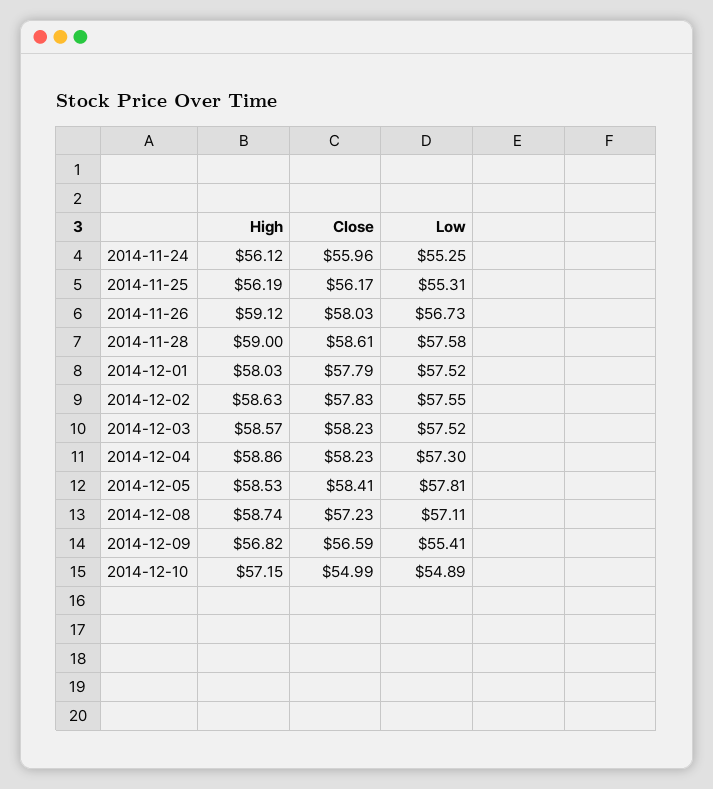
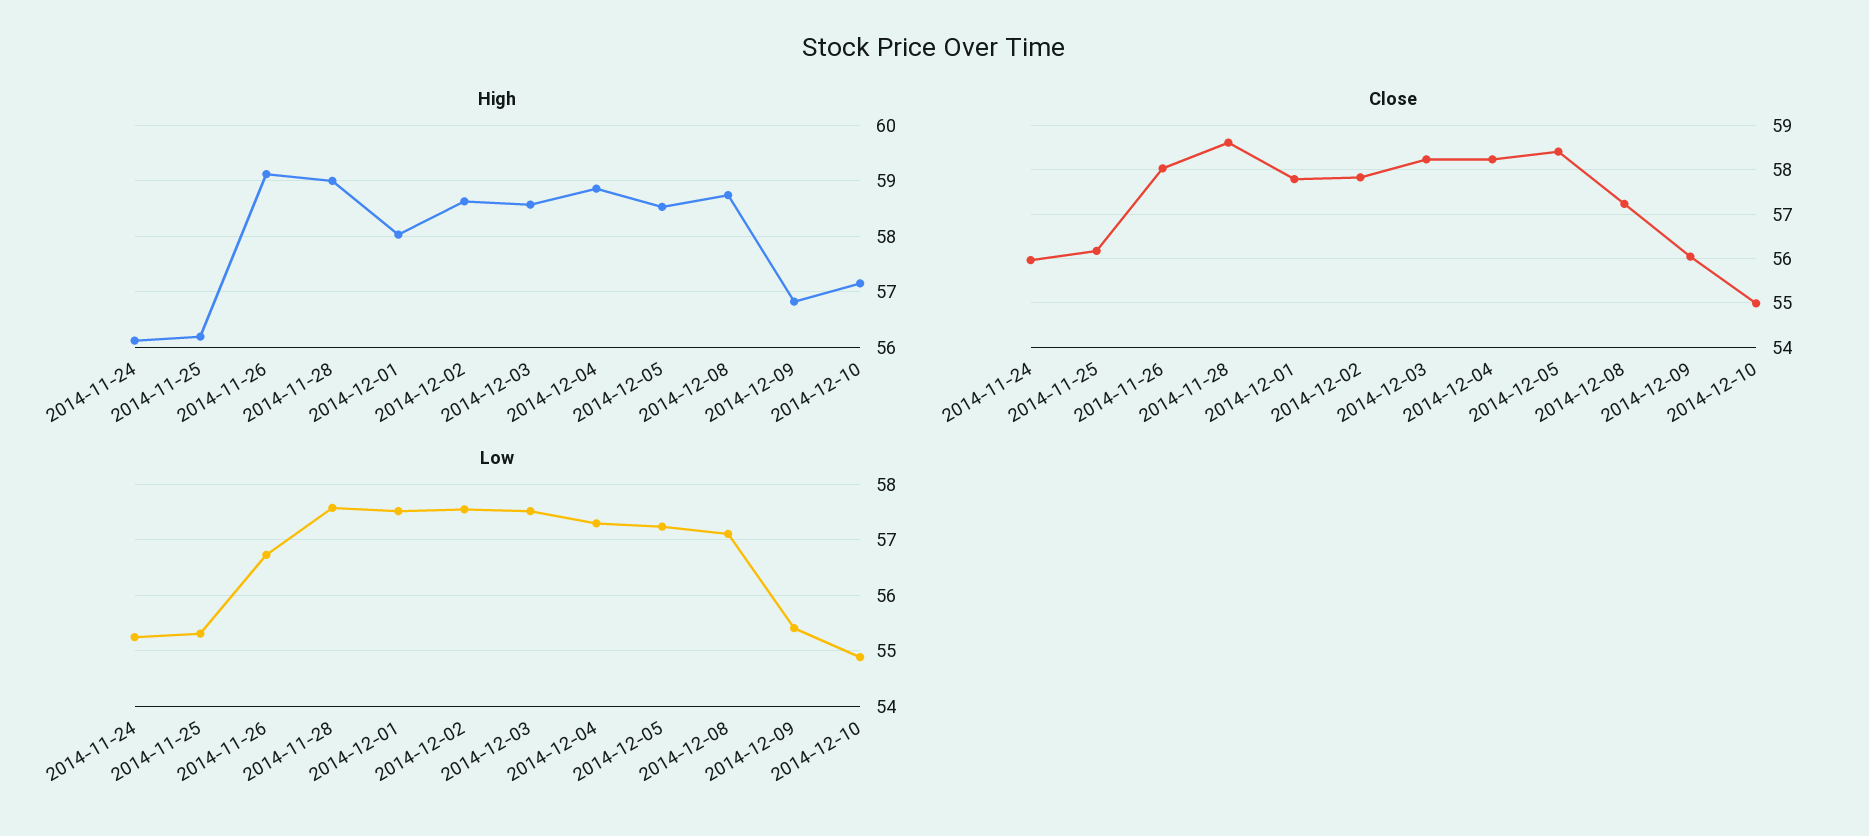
  {
    "High": {
      "2014-11-24": 56.12,
      "2014-11-25": 56.19,
      "2014-11-26": 59.12,
      "2014-11-28": 59,
      "2014-12-01": 58.03,
      "2014-12-02": 58.63,
      "2014-12-03": 58.57,
      "2014-12-04": 58.86,
      "2014-12-05": 58.53,
      "2014-12-08": 58.74,
      "2014-12-09": 56.82,
      "2014-12-10": 57.15
    },
    "Close": {
      "2014-11-24": 55.96,
      "2014-11-25": 56.17,
      "2014-11-26": 58.03,
      "2014-11-28": 58.61,
      "2014-12-01": 57.79,
      "2014-12-02": 57.83,
      "2014-12-03": 58.23,
      "2014-12-04": 58.23,
      "2014-12-05": 58.41,
      "2014-12-08": 57.23,
-     "2014-12-09": 56.59,
+     "2014-12-09": 56,
      "2014-12-10": 54.99
    },
    "Low": {
      "2014-11-24": 55.25,
      "2014-11-25": 55.31,
      "2014-11-26": 56.73,
      "2014-11-28": 57.58,
      "2014-12-01": 57.52,
      "2014-12-02": 57.55,
      "2014-12-03": 57.52,
      "2014-12-04": 57.3,
-     "2014-12-05": 57.81,
+     "2014-12-05": 57.2,
      "2014-12-08": 57.11,
      "2014-12-09": 55.41,
      "2014-12-10": 54.89
    }
  }

